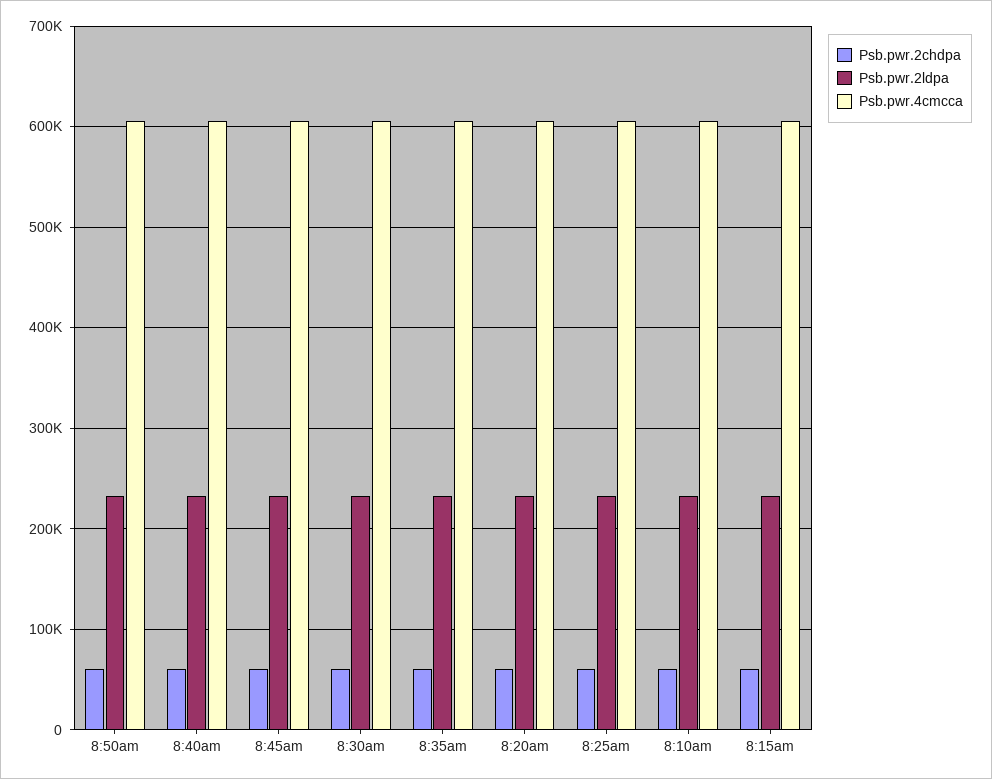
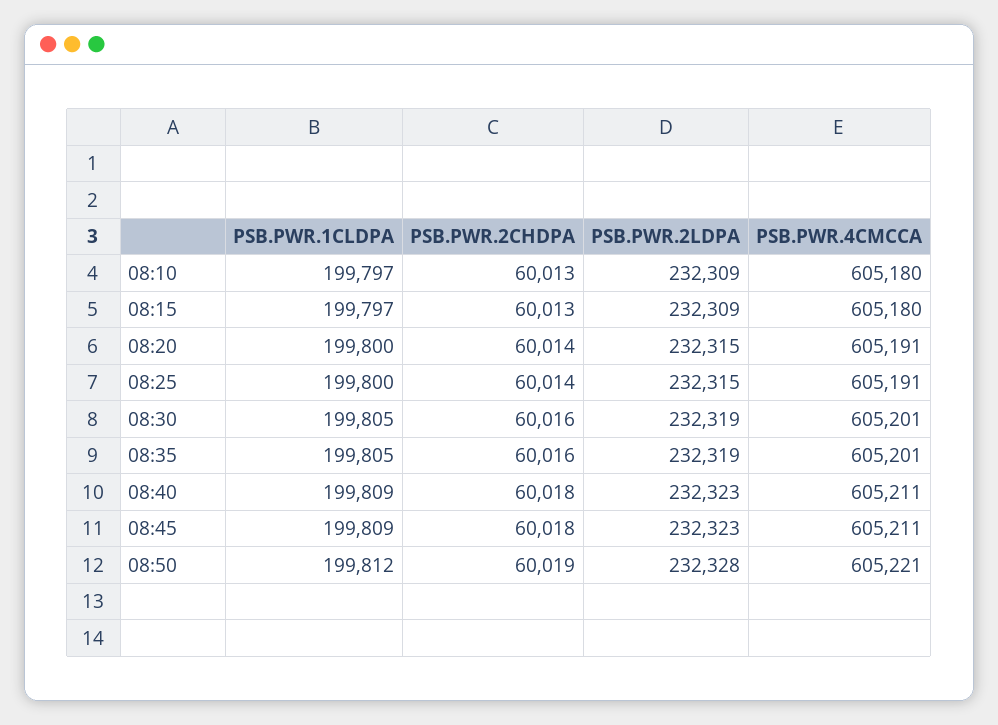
  {
    "Psb.pwr.2chdpa": {
      "8:50am": 60019,
      "8:40am": 60018,
      "8:45am": 60018,
      "8:30am": 60016,
      "8:35am": 60016,
      "8:20am": 60014,
      "8:25am": 60014,
      "8:10am": 60013,
      "8:15am": 60013
    },
    "Psb.pwr.2ldpa": {
      "8:50am": 232328,
      "8:40am": 232323,
      "8:45am": 232323,
      "8:30am": 232319,
      "8:35am": 232319,
      "8:20am": 232315,
      "8:25am": 232315,
      "8:10am": 232309,
      "8:15am": 232309
    },
    "Psb.pwr.4cmcca": {
      "8:50am": 605221,
      "8:40am": 605211,
      "8:45am": 605211,
      "8:30am": 605201,
      "8:35am": 605201,
      "8:20am": 605191,
      "8:25am": 605191,
      "8:10am": 605180,
      "8:15am": 605180
-   }
+   },
+   "PSB.PWR.1CLDPA": {
+     "8:10am": 199797,
+     "8:15am": 199797,
+     "8:20am": 199800,
+     "8:25am": 199800,
+     "8:30am": 199805,
+     "8:35am": 199805,
+     "8:40am": 199809,
+     "8:45am": 199809,
+     "8:50am": 199812
+   }
  }

